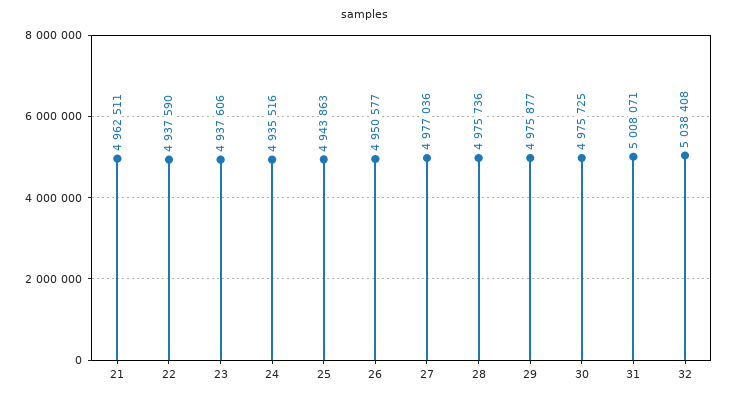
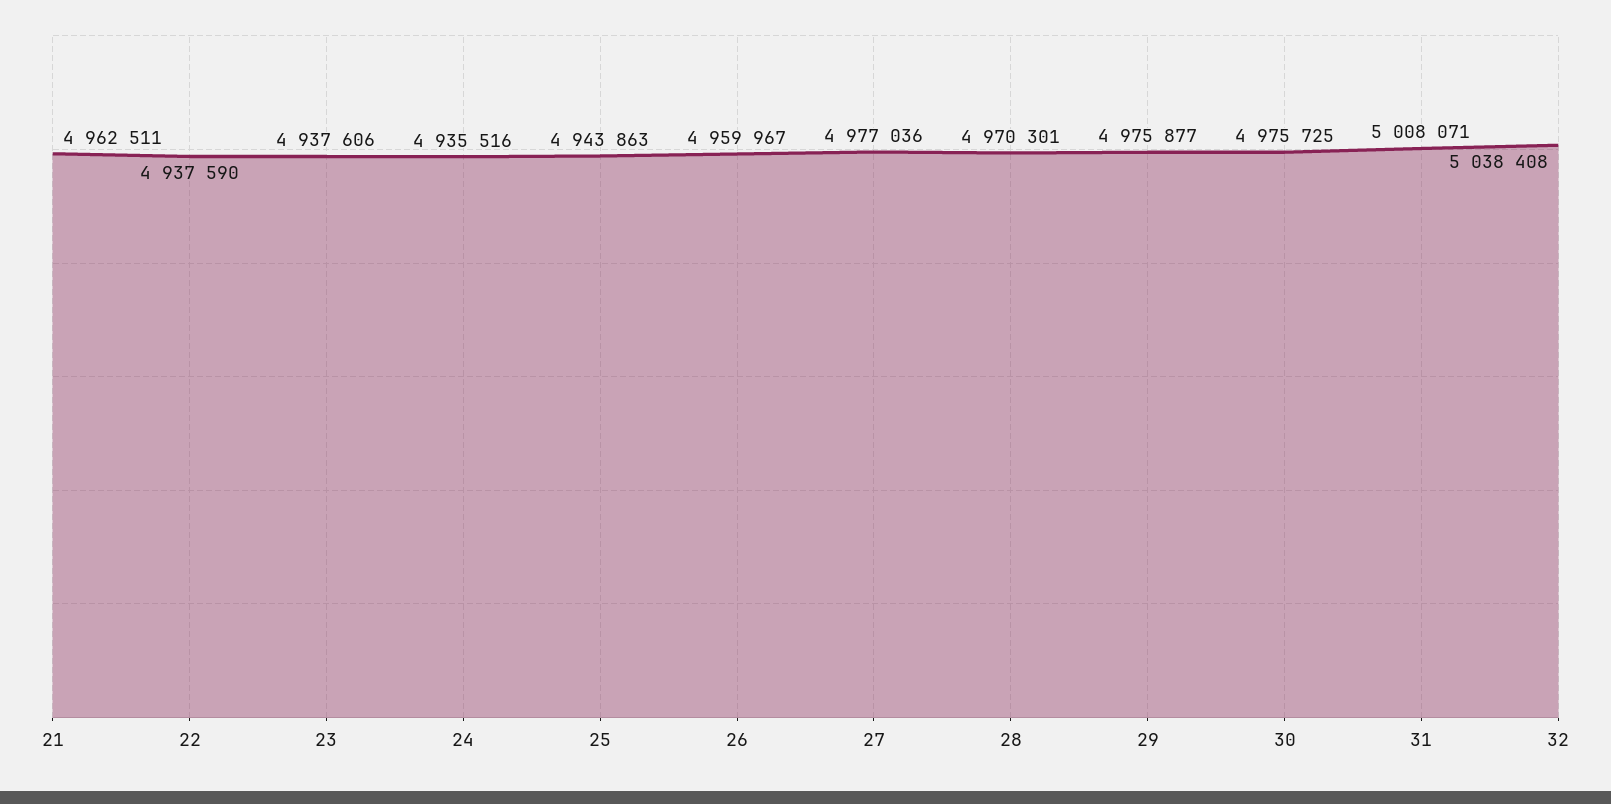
  {
    "21": 4962511,
    "22": 4937590,
    "23": 4937606,
    "24": 4935516,
    "25": 4943863,
-   "26": 4950577,
+   "26": 4959967,
    "27": 4977036,
-   "28": 4975736,
+   "28": 4970301,
    "29": 4975877,
    "30": 4975725,
    "31": 5008071,
    "32": 5038408
  }

